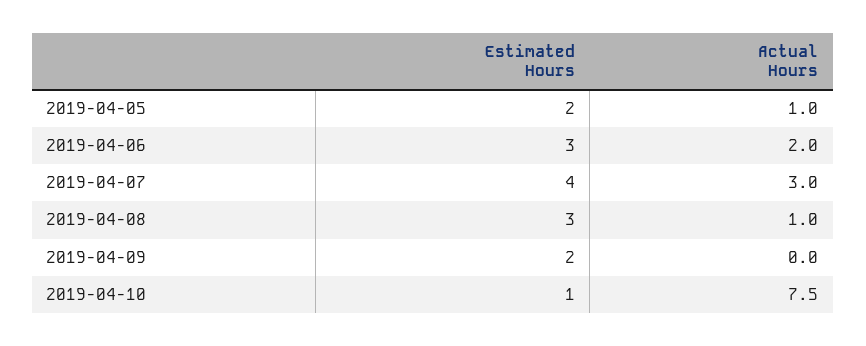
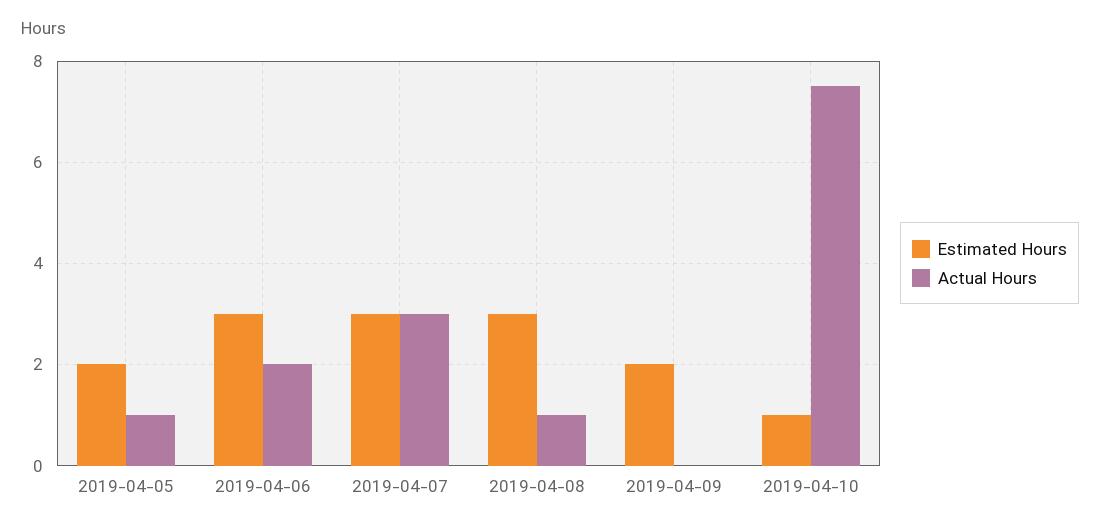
  {
    "Estimated Hours": {
      "2019-04-05": 2,
      "2019-04-06": 3,
-     "2019-04-07": 4,
+     "2019-04-07": 3,
      "2019-04-08": 3,
      "2019-04-09": 2,
      "2019-04-10": 1
    },
    "Actual Hours": {
      "2019-04-05": 1,
      "2019-04-06": 2,
      "2019-04-07": 3,
      "2019-04-08": 1,
      "2019-04-09": 0,
      "2019-04-10": 7.5
    }
  }

